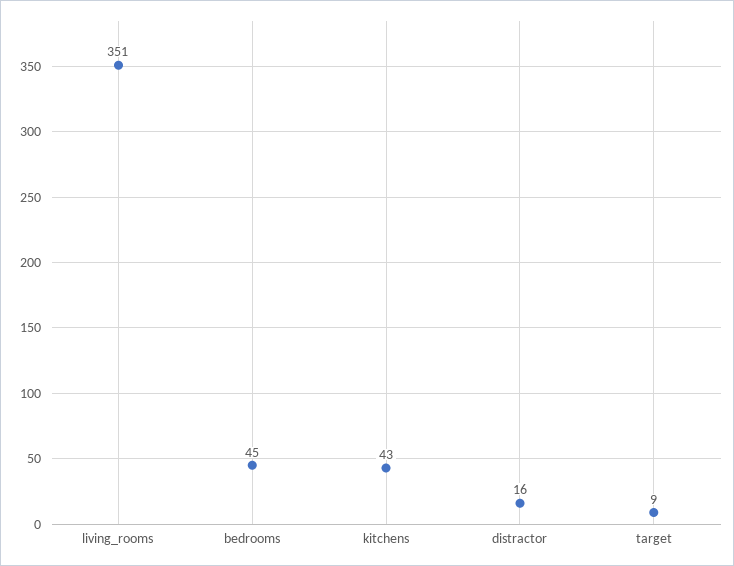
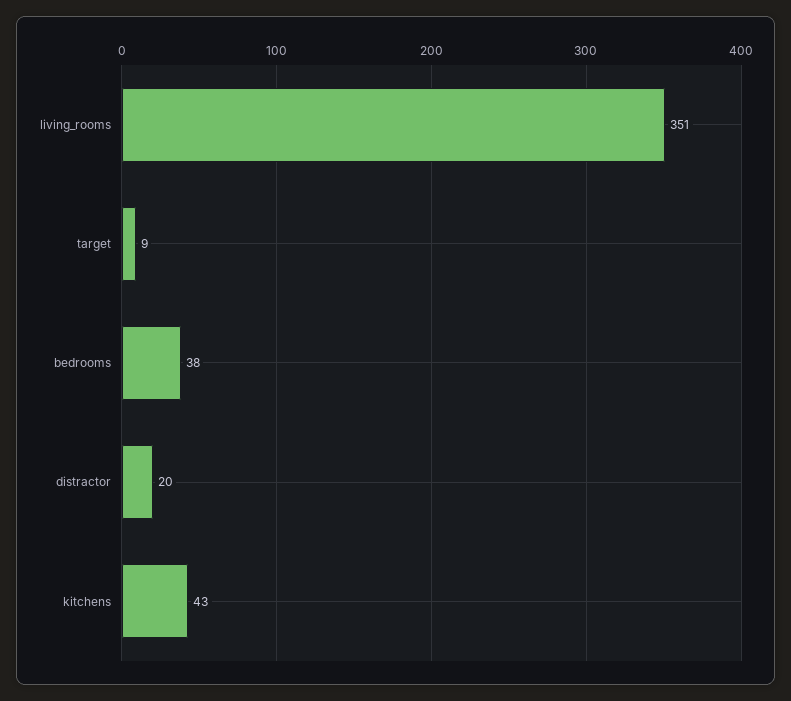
  {
    "living_rooms": 351,
-   "bedrooms": 45,
+   "bedrooms": 38,
    "kitchens": 43,
-   "distractor": 16,
+   "distractor": 20,
    "target": 9
  }

